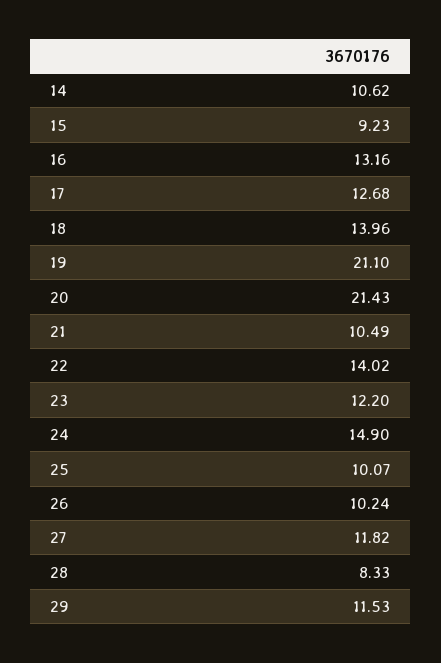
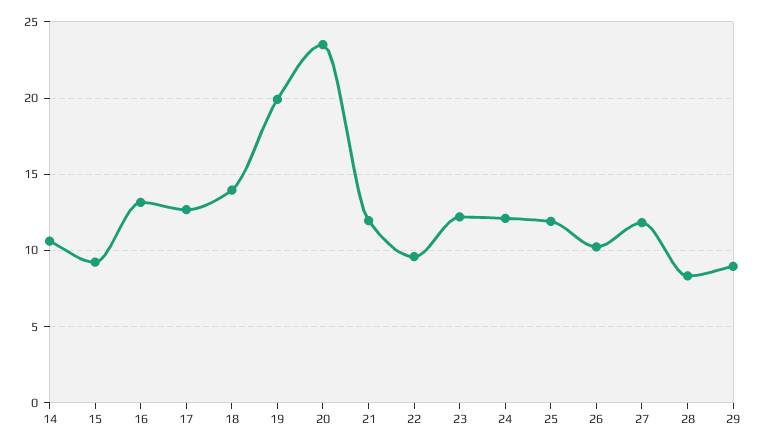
  {
    "14": 10.62,
    "15": 9.23,
    "16": 13.16,
    "17": 12.68,
    "18": 13.96,
-   "19": 21.1,
+   "19": 20,
-   "20": 21.43,
+   "20": 23.5,
-   "21": 10.49,
+   "21": 12,
-   "22": 14.02,
+   "22": 9.5,
    "23": 12.2,
-   "24": 14.9,
+   "24": 12,
-   "25": 10.07,
+   "25": 12,
    "26": 10.24,
    "27": 11.82,
    "28": 8.33,
-   "29": 11.53
+   "29": 9
  }

